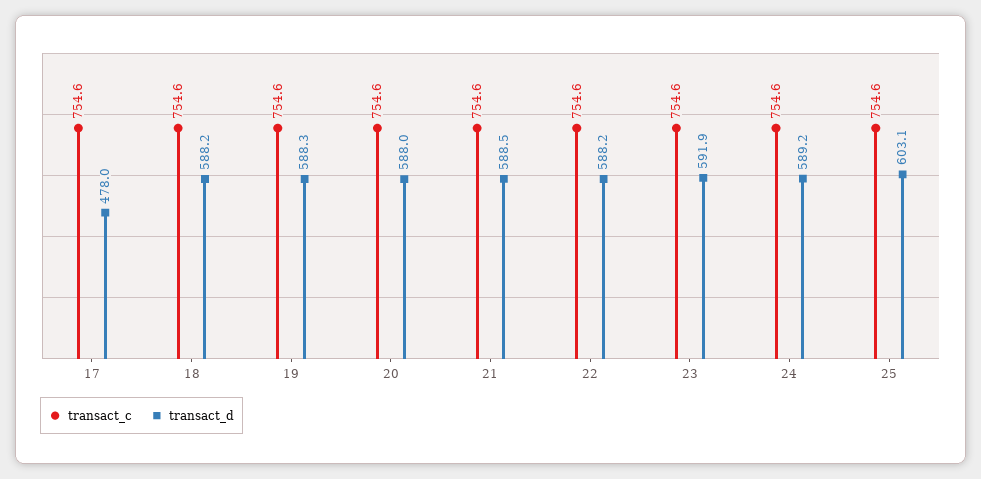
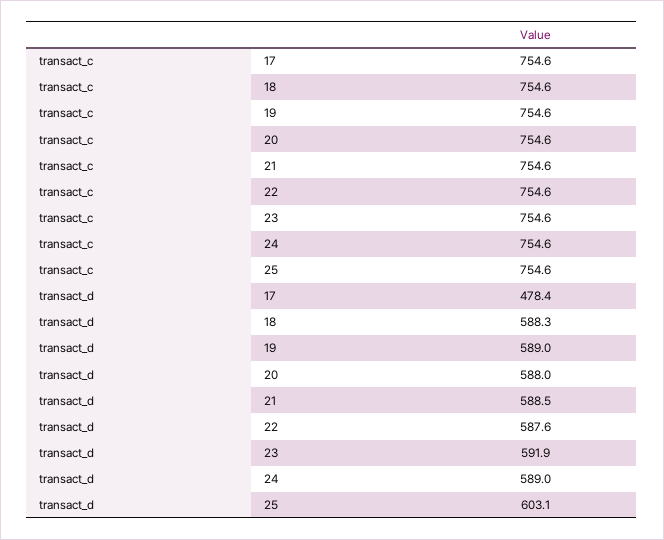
  {
    "transact_c": {
      "17": 754.6,
      "18": 754.6,
      "19": 754.6,
      "20": 754.6,
      "21": 754.6,
      "22": 754.6,
      "23": 754.6,
      "24": 754.6,
      "25": 754.6
    },
    "transact_d": {
-     "17": 478,
+     "17": 478.4,
-     "18": 588.2,
+     "18": 588.3,
-     "19": 588.3,
+     "19": 589,
      "20": 588,
      "21": 588.5,
-     "22": 588.2,
+     "22": 587.6,
      "23": 591.9,
-     "24": 589.2,
+     "24": 589,
      "25": 603.1
    }
  }

